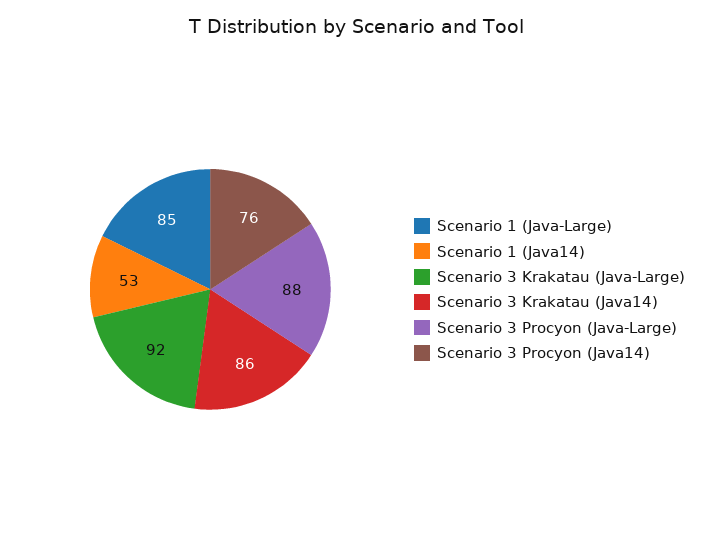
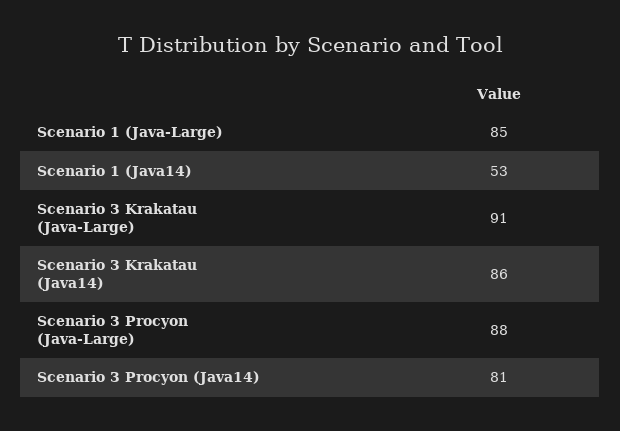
  {
    "Scenario 1 (Java-Large)": 85,
    "Scenario 1 (Java14)": 53,
-   "Scenario 3 Krakatau (Java-Large)": 92,
+   "Scenario 3 Krakatau (Java-Large)": 91,
    "Scenario 3 Krakatau (Java14)": 86,
    "Scenario 3 Procyon (Java-Large)": 88,
-   "Scenario 3 Procyon (Java14)": 76
+   "Scenario 3 Procyon (Java14)": 81
  }

